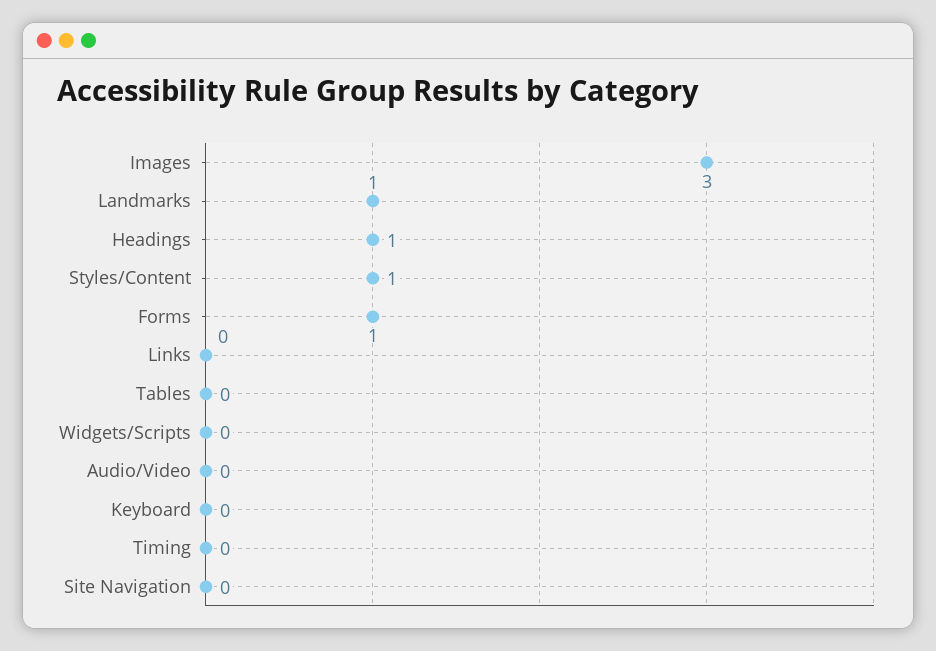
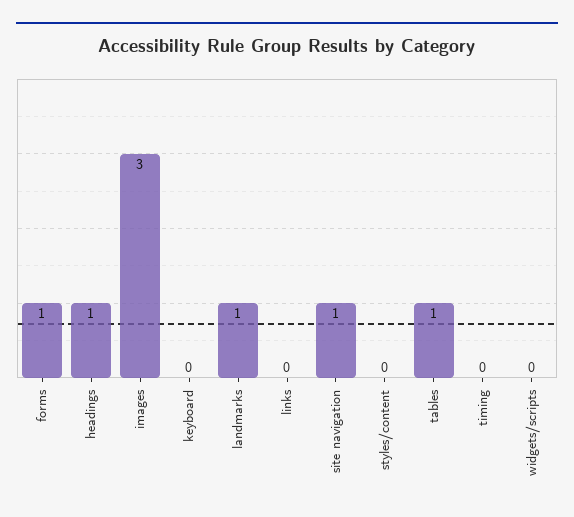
  {
    "Images": 3,
    "Landmarks": 1,
    "Headings": 1,
-   "Styles/Content": 1,
+   "Styles/Content": 0,
    "Forms": 1,
    "Links": 0,
-   "Tables": 0,
+   "Tables": 1,
    "Widgets/Scripts": 0,
-   "Audio/Video": 0,
    "Keyboard": 0,
    "Timing": 0,
-   "Site Navigation": 0
+   "Site Navigation": 1
  }

